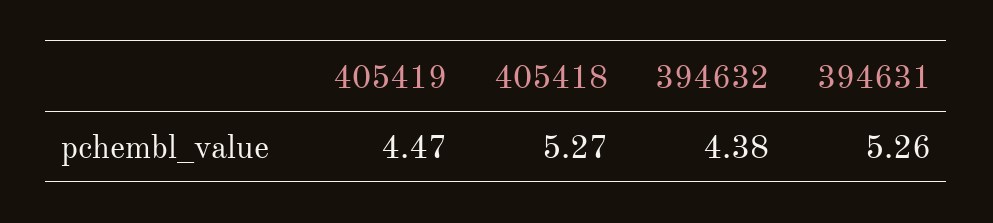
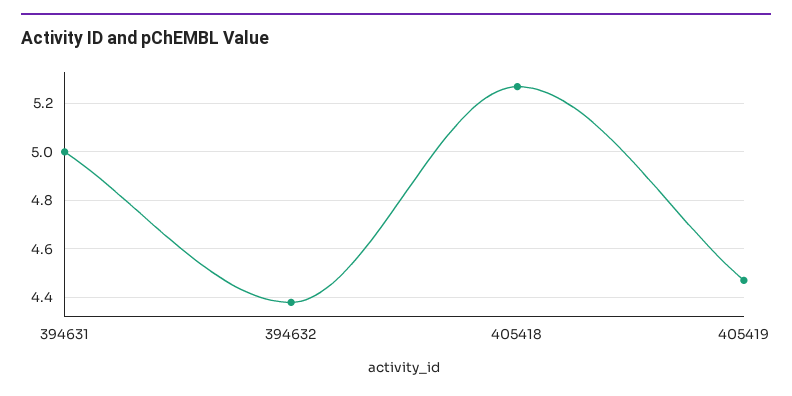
  {
    "405419": 4.47,
    "405418": 5.27,
    "394632": 4.38,
-   "394631": 5.26
+   "394631": 5
  }

